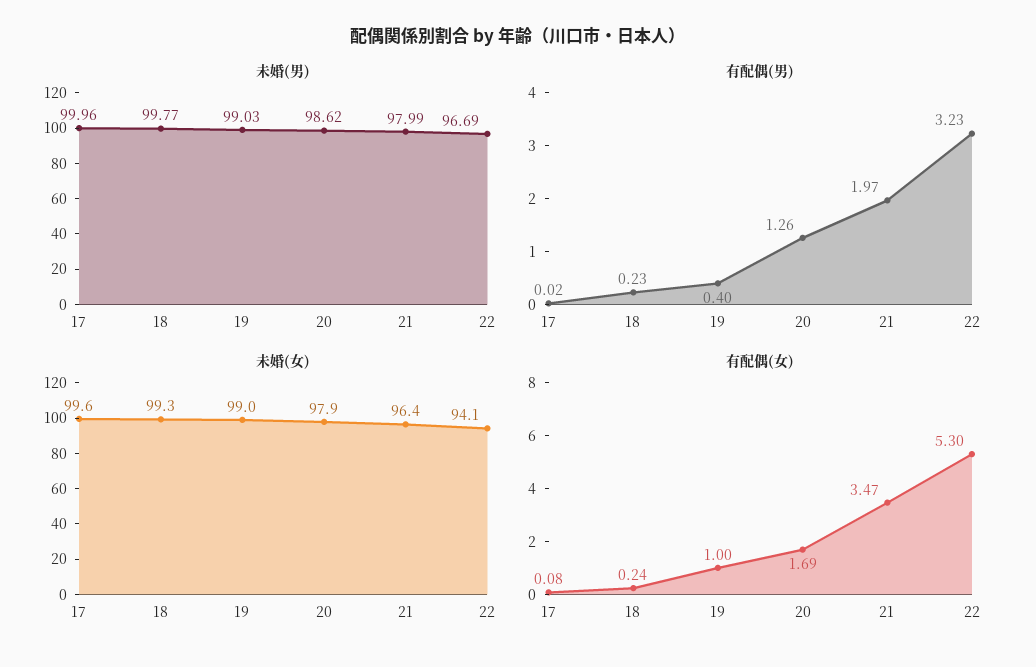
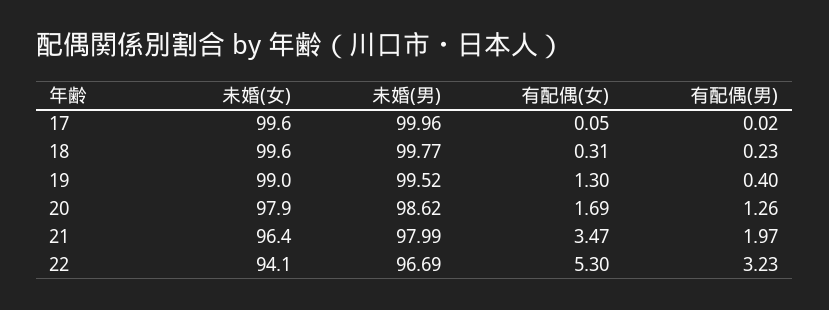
  {
    "未婚(男)": {
      "17": 99.96,
      "18": 99.77,
-     "19": 99.03,
+     "19": 99.52,
      "20": 98.62,
      "21": 97.99,
      "22": 96.69
    },
    "有配偶(男)": {
      "17": 0.02,
      "18": 0.23,
      "19": 0.4,
      "20": 1.26,
      "21": 1.97,
      "22": 3.23
    },
    "未婚(女)": {
      "17": 99.6,
-     "18": 99.3,
+     "18": 99.6,
      "19": 99,
      "20": 97.9,
      "21": 96.4,
      "22": 94.1
    },
    "有配偶(女)": {
-     "17": 0.08,
+     "17": 0.05,
-     "18": 0.24,
+     "18": 0.31,
-     "19": 1,
+     "19": 1.3,
      "20": 1.69,
      "21": 3.47,
      "22": 5.3
    }
  }

